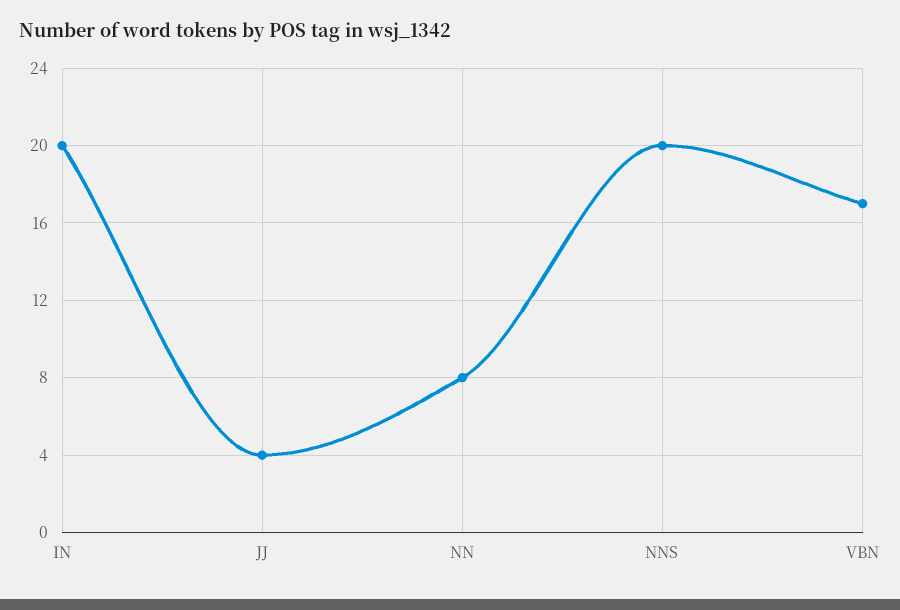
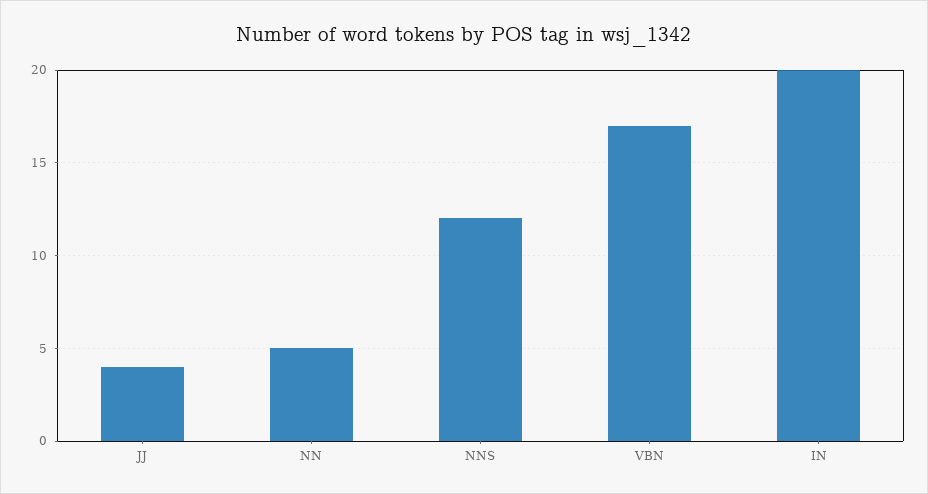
  {
    "IN": 20,
    "JJ": 4,
-   "NN": 8,
+   "NN": 5,
-   "NNS": 20,
+   "NNS": 12,
    "VBN": 17
  }

